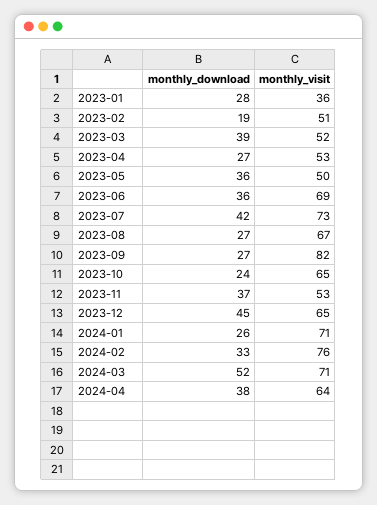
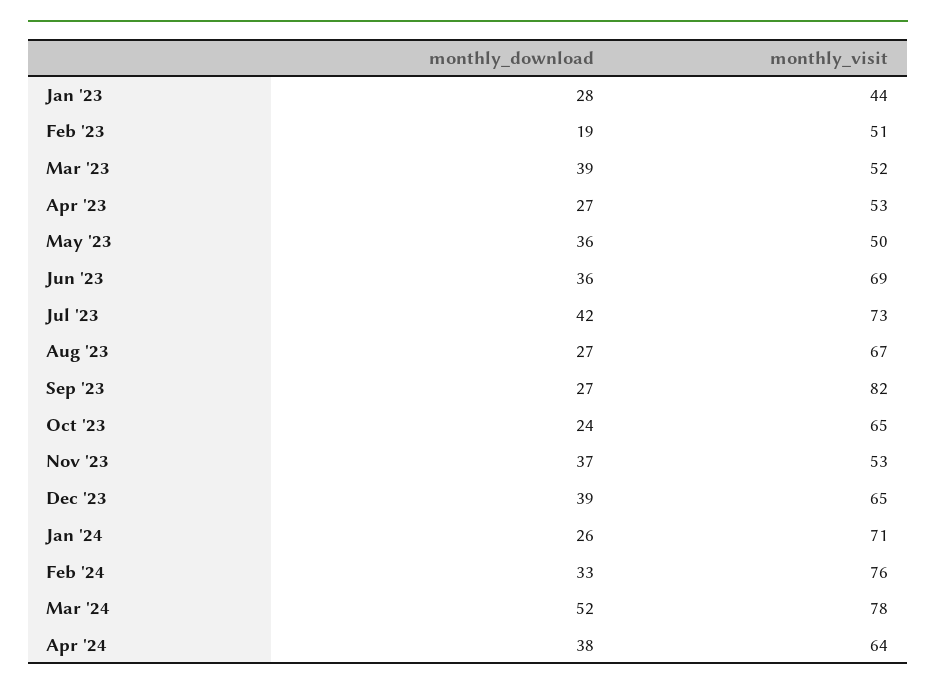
  {
    "monthly_download": {
      "2023-01": 28,
      "2023-02": 19,
      "2023-03": 39,
      "2023-04": 27,
      "2023-05": 36,
      "2023-06": 36,
      "2023-07": 42,
      "2023-08": 27,
      "2023-09": 27,
      "2023-10": 24,
      "2023-11": 37,
-     "2023-12": 45,
+     "2023-12": 39,
      "2024-01": 26,
      "2024-02": 33,
      "2024-03": 52,
      "2024-04": 38
    },
    "monthly_visit": {
-     "2023-01": 36,
+     "2023-01": 44,
      "2023-02": 51,
      "2023-03": 52,
      "2023-04": 53,
      "2023-05": 50,
      "2023-06": 69,
      "2023-07": 73,
      "2023-08": 67,
      "2023-09": 82,
      "2023-10": 65,
      "2023-11": 53,
      "2023-12": 65,
      "2024-01": 71,
      "2024-02": 76,
-     "2024-03": 71,
+     "2024-03": 78,
      "2024-04": 64
    }
  }

